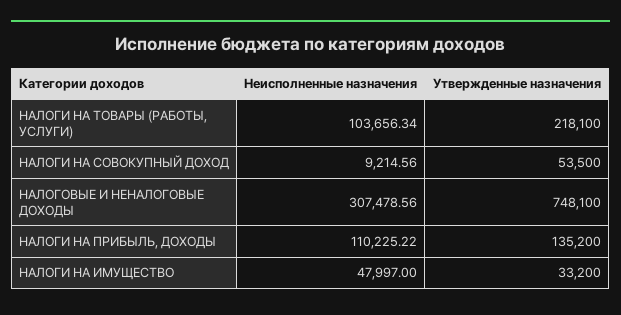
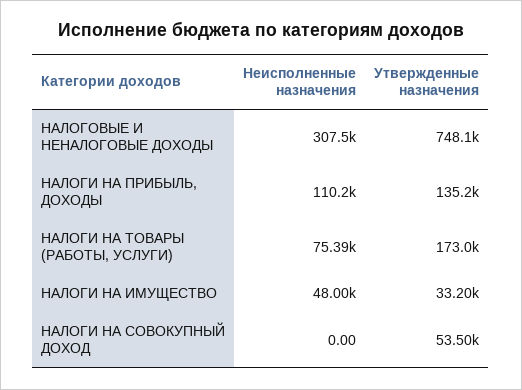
  {
    "Неисполненные назначения": {
-     "НАЛОГИ НА ТОВАРЫ (РАБОТЫ, УСЛУГИ)": 103656.34,
+     "НАЛОГИ НА ТОВАРЫ (РАБОТЫ, УСЛУГИ)": 75390,
-     "НАЛОГИ НА СОВОКУПНЫЙ ДОХОД": 9214.56,
+     "НАЛОГИ НА СОВОКУПНЫЙ ДОХОД": 0,
      "НАЛОГОВЫЕ И НЕНАЛОГОВЫЕ ДОХОДЫ": 307478.56,
      "НАЛОГИ НА ПРИБЫЛЬ, ДОХОДЫ": 110225.22,
      "НАЛОГИ НА ИМУЩЕСТВО": 47997
    },
    "Утвержденные назначения": {
-     "НАЛОГИ НА ТОВАРЫ (РАБОТЫ, УСЛУГИ)": 218100,
+     "НАЛОГИ НА ТОВАРЫ (РАБОТЫ, УСЛУГИ)": 173000,
      "НАЛОГИ НА СОВОКУПНЫЙ ДОХОД": 53500,
      "НАЛОГОВЫЕ И НЕНАЛОГОВЫЕ ДОХОДЫ": 748100,
      "НАЛОГИ НА ПРИБЫЛЬ, ДОХОДЫ": 135200,
      "НАЛОГИ НА ИМУЩЕСТВО": 33200
    }
  }

